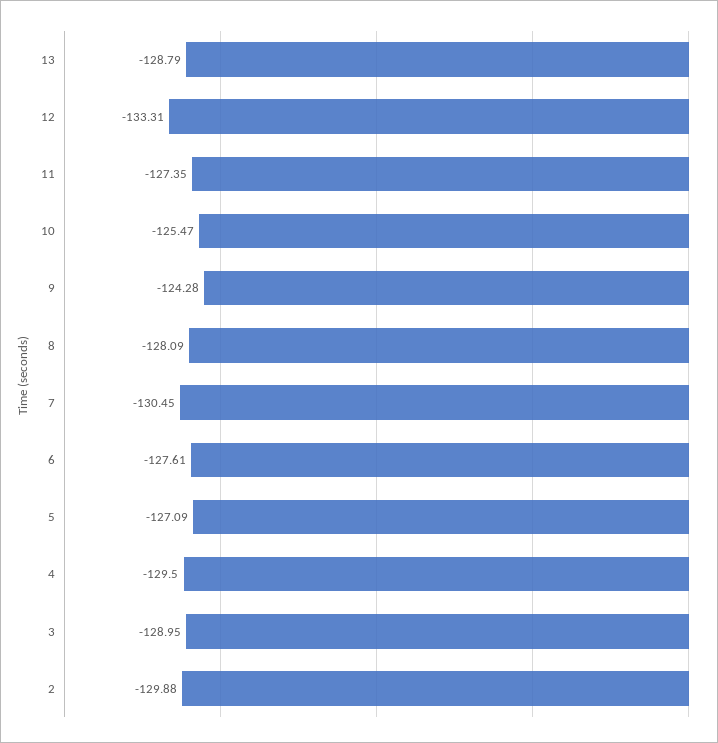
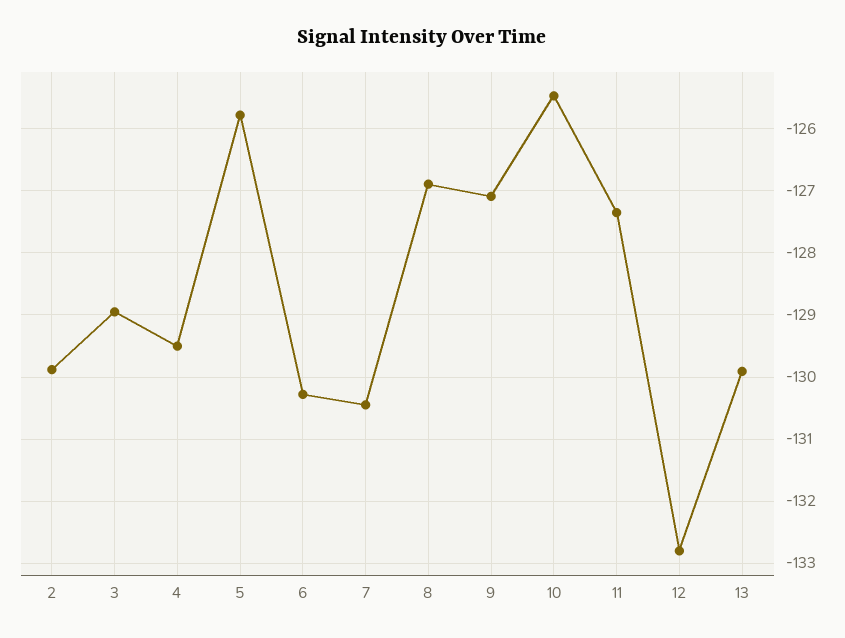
  {
-   "13": -128.79,
+   "13": -129.9,
-   "12": -133.31,
+   "12": -132.8,
    "11": -127.35,
    "10": -125.47,
-   "9": -124.28,
+   "9": -127.1,
-   "8": -128.09,
+   "8": -126.9,
    "7": -130.45,
-   "6": -127.61,
+   "6": -130.3,
-   "5": -127.09,
+   "5": -125.8,
    "4": -129.5,
    "3": -128.95,
    "2": -129.88
  }

